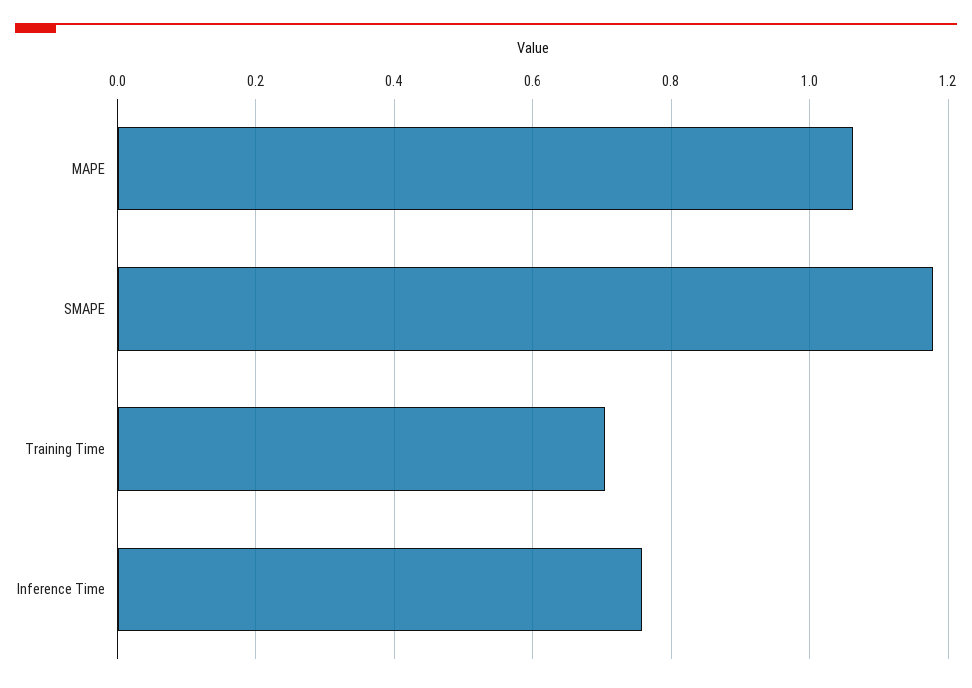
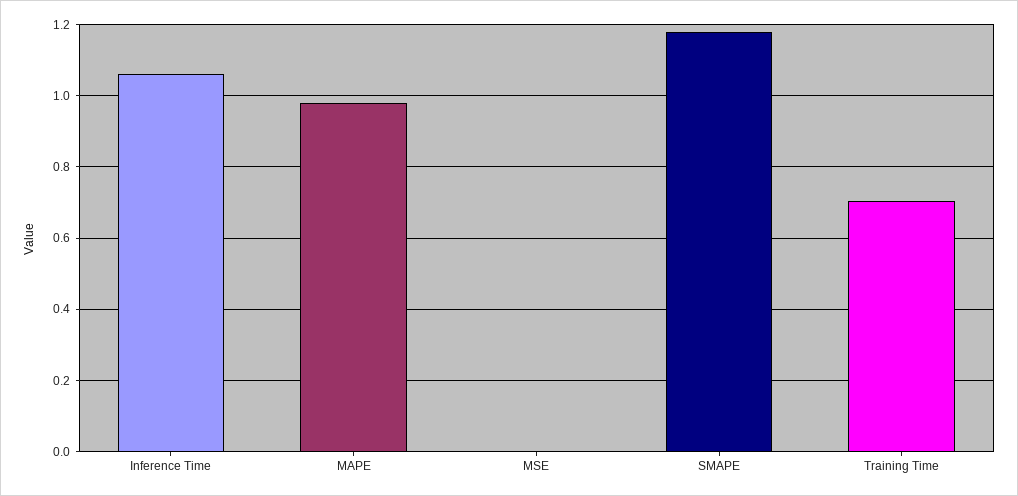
  {
-   "MAPE": 1.06,
+   "MAPE": 0.98,
    "SMAPE": 1.18,
    "Training Time": 0.7,
-   "Inference Time": 0.76
+   "Inference Time": 1.06,
+   "MSE": 0
  }

